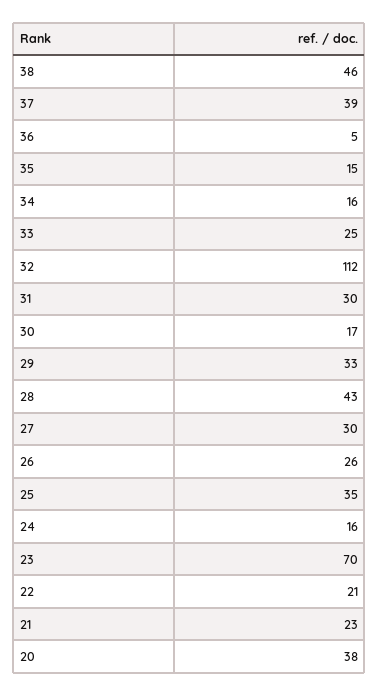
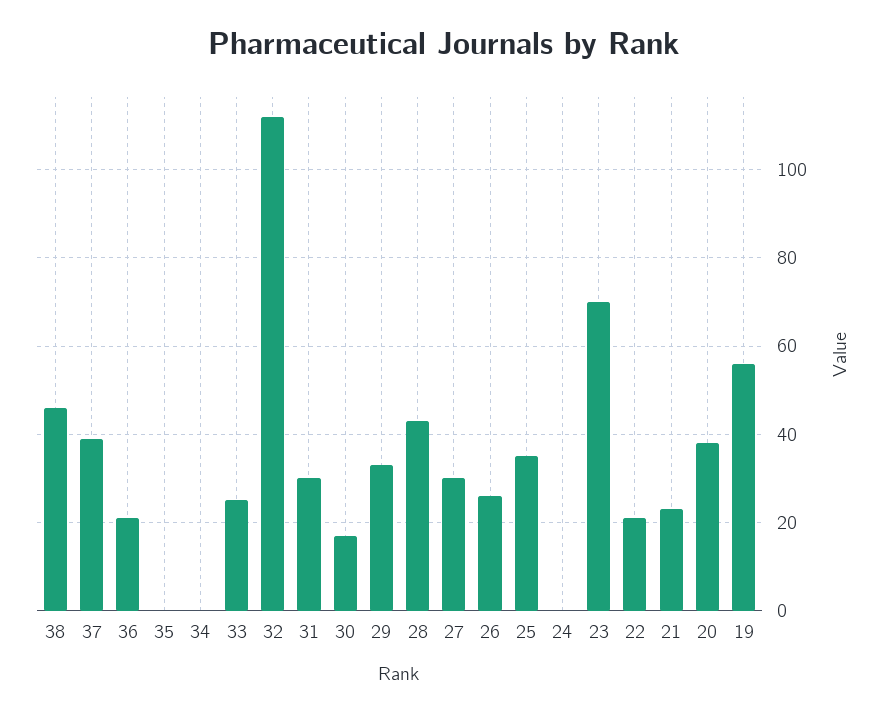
  {
    "38": 46,
    "37": 39,
-   "36": 5,
+   "36": 20,
-   "35": 15,
+   "35": 0,
-   "34": 16,
+   "34": 0,
    "33": 25,
    "32": 112,
    "31": 30,
    "30": 17,
    "29": 33,
    "28": 43,
    "27": 30,
    "26": 26,
    "25": 35,
-   "24": 16,
+   "24": 0,
    "23": 70,
    "22": 21,
    "21": 23,
-   "20": 38
+   "20": 38,
+   "19": 55
  }

